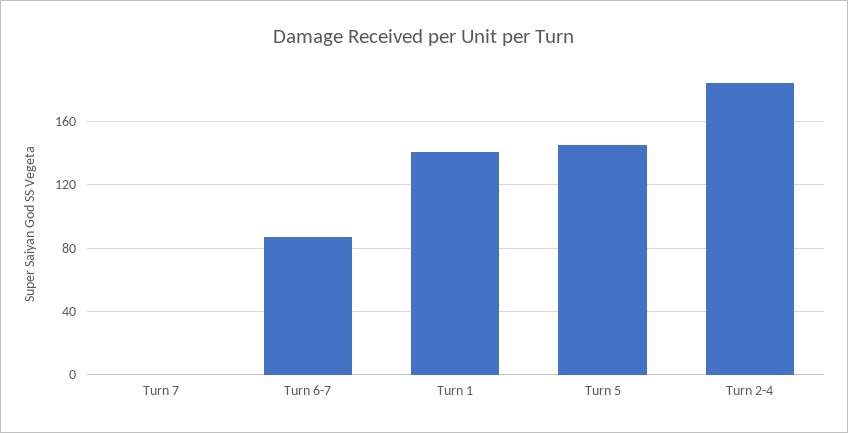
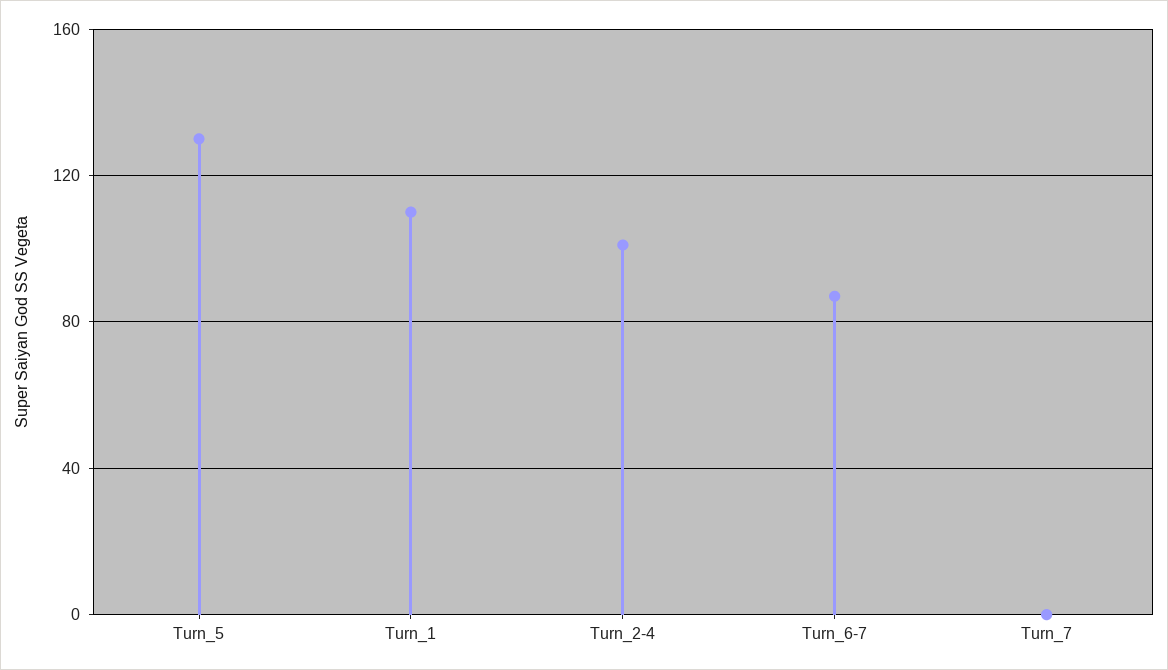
  {
    "Turn 7": 0,
    "Turn 6-7": 85,
-   "Turn 1": 140,
+   "Turn 1": 110,
-   "Turn 5": 145,
+   "Turn 5": 130,
-   "Turn 2-4": 185
+   "Turn 2-4": 100
  }

